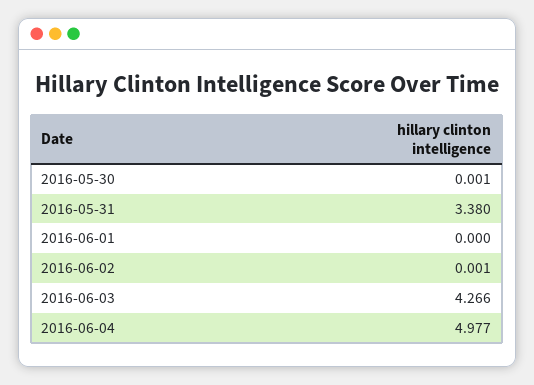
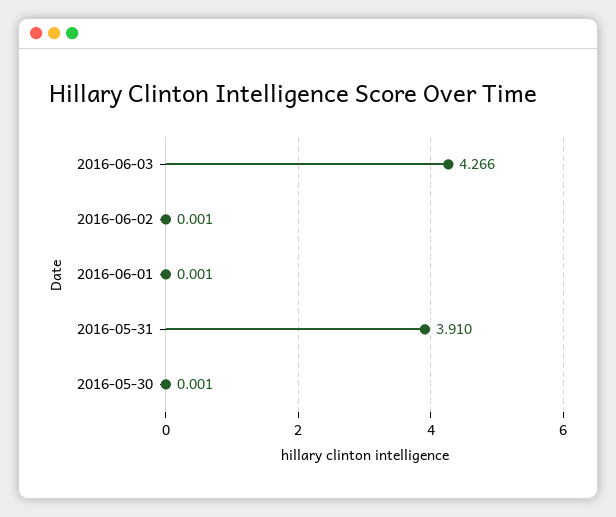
  {
    "2016-05-30": 0.001,
-   "2016-05-31": 3.38,
+   "2016-05-31": 3.91,
-   "2016-06-01": 0,
+   "2016-06-01": 0.001,
    "2016-06-02": 0.001,
-   "2016-06-03": 4.266,
+   "2016-06-03": 4.266
-   "2016-06-04": 4.977
  }

